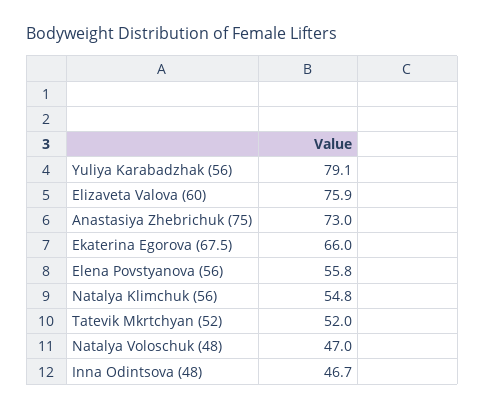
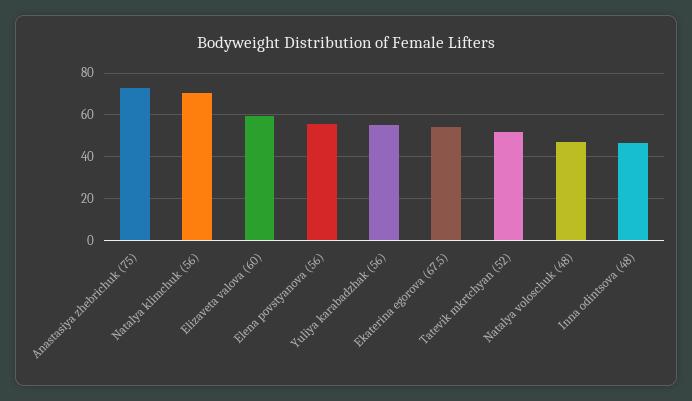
  {
-   "Yuliya Karabadzhak (56)": 79.1,
+   "Yuliya Karabadzhak (56)": 55,
-   "Elizaveta Valova (60)": 75.9,
+   "Elizaveta Valova (60)": 60,
    "Anastasiya Zhebrichuk (75)": 73,
-   "Ekaterina Egorova (67.5)": 66,
+   "Ekaterina Egorova (67.5)": 55,
    "Elena Povstyanova (56)": 55.8,
-   "Natalya Klimchuk (56)": 54.8,
+   "Natalya Klimchuk (56)": 70,
    "Tatevik Mkrtchyan (52)": 52,
    "Natalya Voloschuk (48)": 47,
    "Inna Odintsova (48)": 46.7
  }

